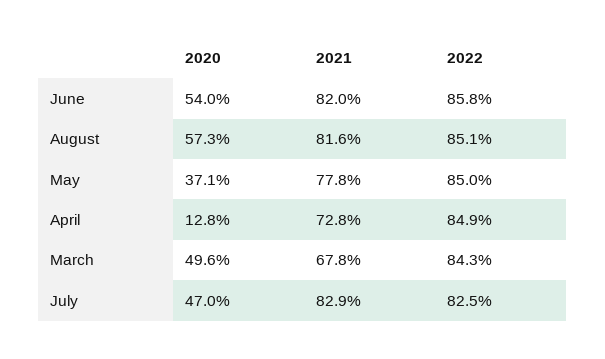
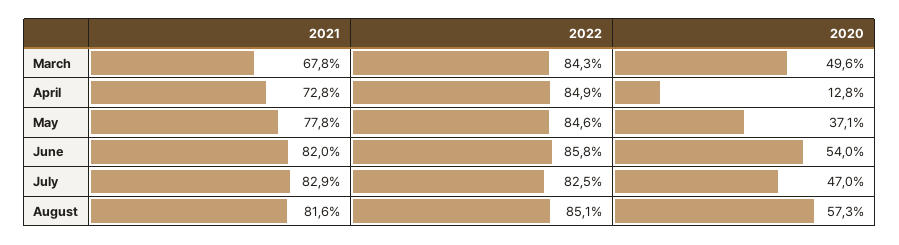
  {
    "2020": {
      "June": 54,
      "August": 57.3,
      "May": 37.1,
      "April": 12.8,
      "March": 49.6,
      "July": 47
    },
    "2021": {
      "June": 82,
      "August": 81.6,
      "May": 77.8,
      "April": 72.8,
      "March": 67.8,
      "July": 82.9
    },
    "2022": {
      "June": 85.8,
      "August": 85.1,
-     "May": 85,
+     "May": 84.6,
      "April": 84.9,
      "March": 84.3,
      "July": 82.5
    }
  }

